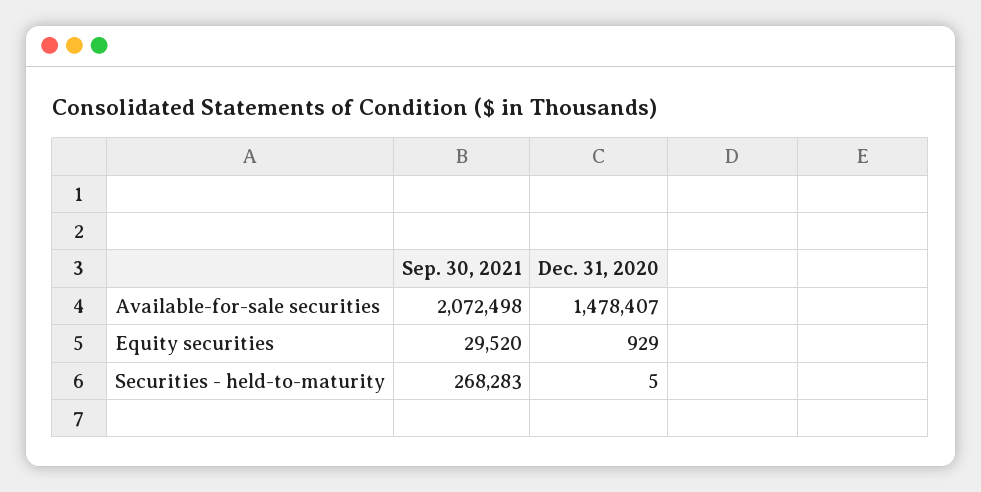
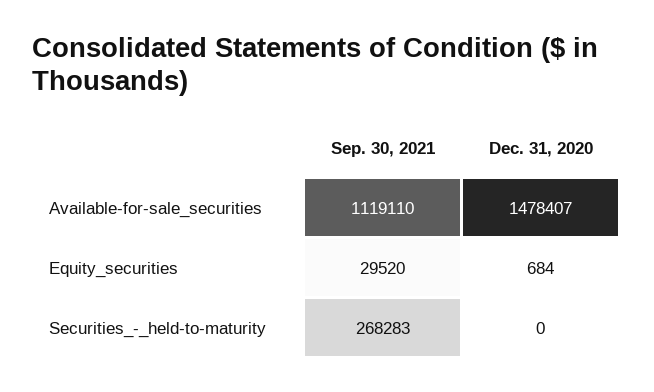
  {
    "Sep. 30, 2021": {
-     "Available-for-sale securities": 2072498,
+     "Available-for-sale securities": 1119110,
      "Equity securities": 29520,
      "Securities - held-to-maturity": 268283
    },
    "Dec. 31, 2020": {
      "Available-for-sale securities": 1478407,
-     "Equity securities": 929,
+     "Equity securities": 684,
-     "Securities - held-to-maturity": 5
+     "Securities - held-to-maturity": 0
    }
  }

